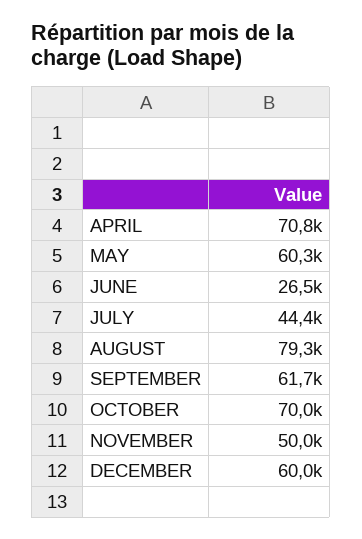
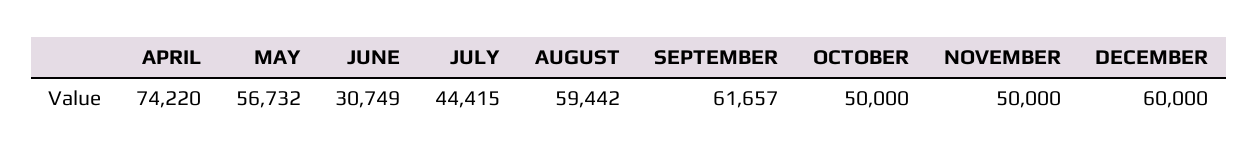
  {
-   "APRIL": 70800,
+   "APRIL": 74220,
-   "MAY": 60300,
+   "MAY": 56732,
-   "JUNE": 26500,
+   "JUNE": 30749,
    "JULY": 44415,
-   "AUGUST": 79300,
+   "AUGUST": 59442,
    "SEPTEMBER": 61657,
-   "OCTOBER": 70000,
+   "OCTOBER": 50000,
    "NOVEMBER": 50000,
    "DECEMBER": 60000
  }

